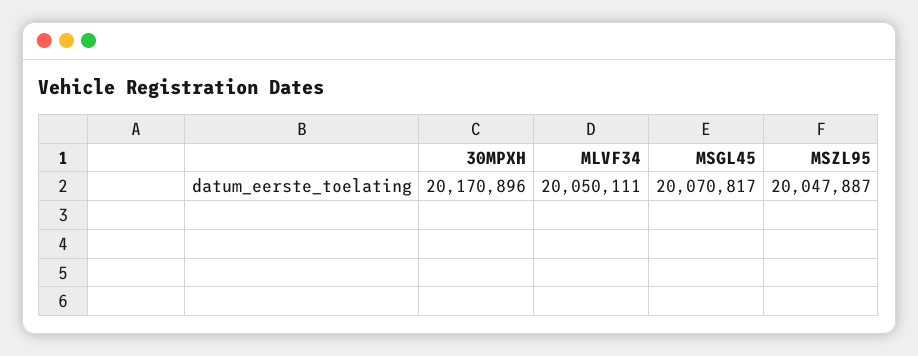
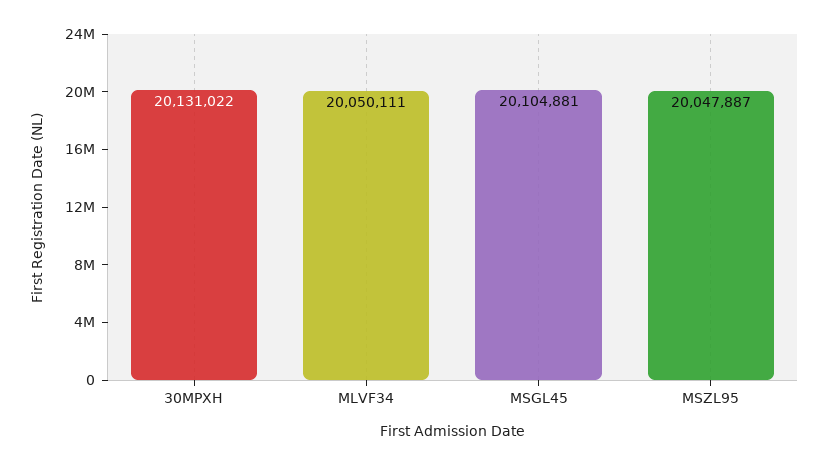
  {
-   "30MPXH": 20170896,
+   "30MPXH": 20131022,
    "MLVF34": 20050111,
-   "MSGL45": 20070817,
+   "MSGL45": 20104881,
    "MSZL95": 20047887
  }

